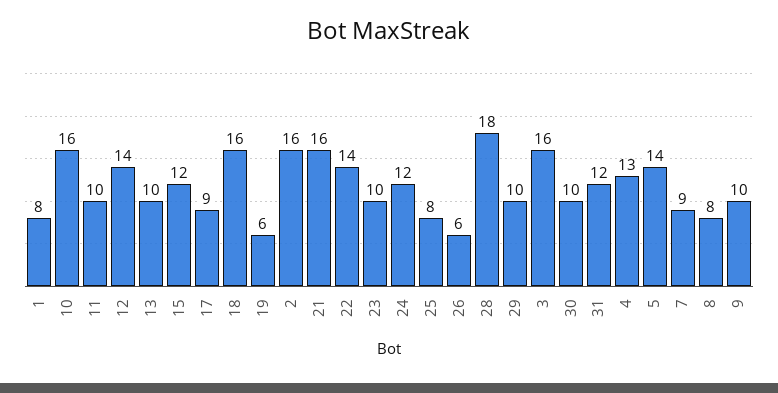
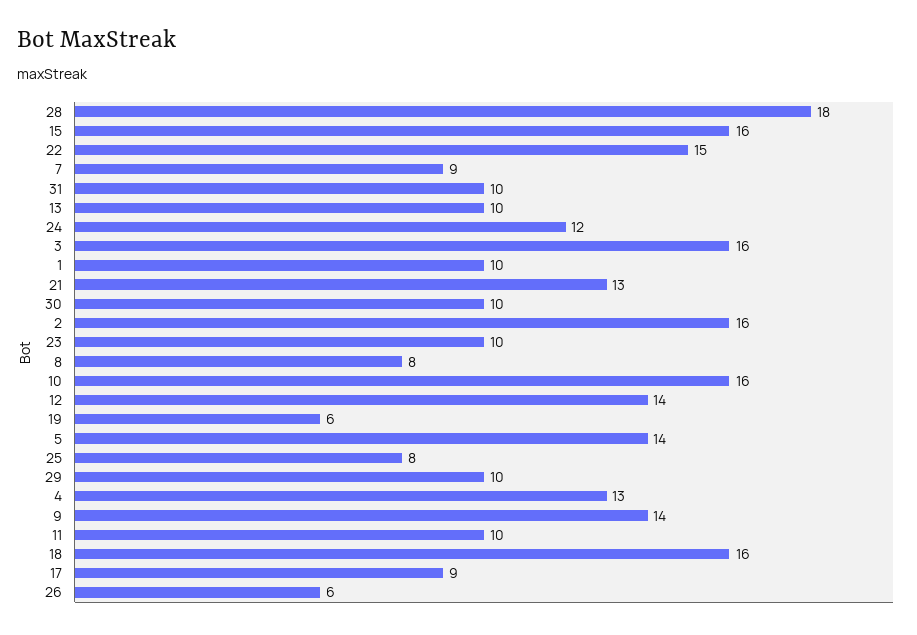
  {
-   "1": 8,
+   "1": 10,
    "10": 16,
    "11": 10,
    "12": 14,
    "13": 10,
-   "15": 12,
+   "15": 16,
    "17": 9,
    "18": 16,
    "19": 6,
    "2": 16,
-   "21": 16,
+   "21": 13,
-   "22": 14,
+   "22": 15,
    "23": 10,
    "24": 12,
    "25": 8,
    "26": 6,
    "28": 18,
    "29": 10,
    "3": 16,
    "30": 10,
-   "31": 12,
+   "31": 10,
    "4": 13,
    "5": 14,
    "7": 9,
    "8": 8,
-   "9": 10
+   "9": 14
  }

